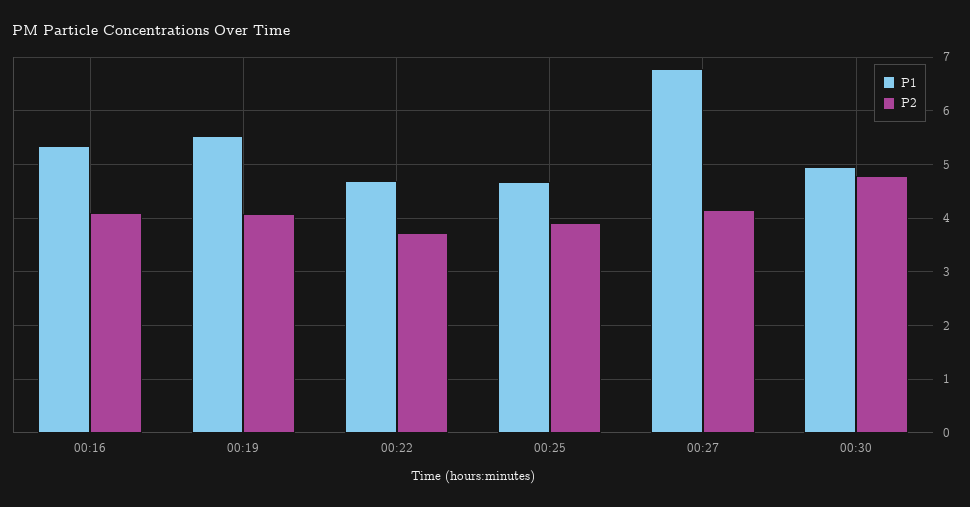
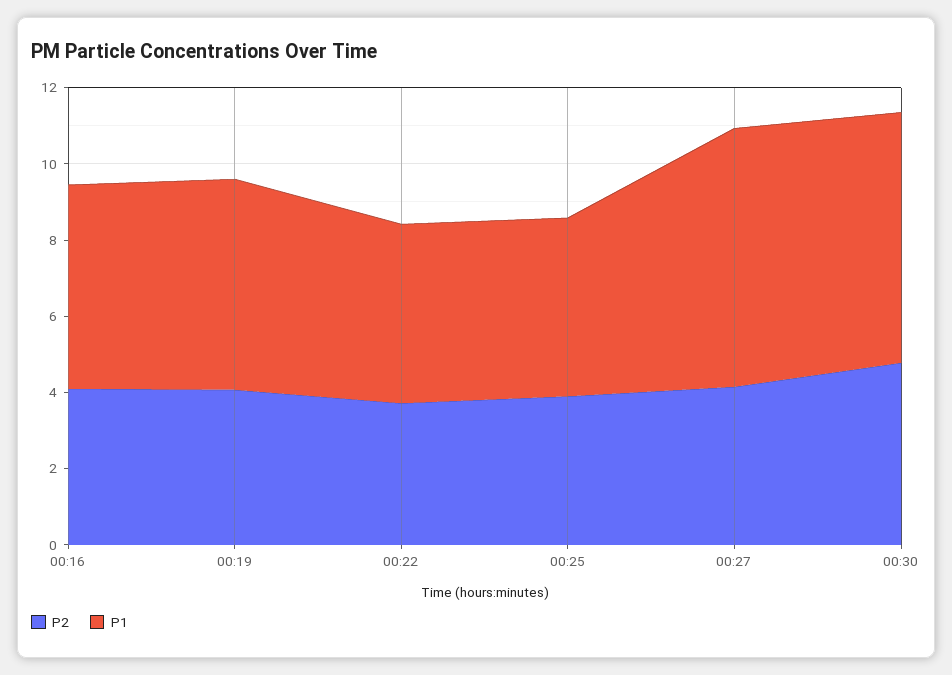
  {
    "P1": {
      "00:16": 5.4,
      "00:19": 5.6,
      "00:22": 4.8,
      "00:25": 4.6,
      "00:27": 6.8,
-     "00:30": 5
+     "00:30": 6.5
    },
    "P2": {
      "00:16": 4.2,
      "00:19": 4,
      "00:22": 3.8,
      "00:25": 4,
      "00:27": 4.2,
      "00:30": 4.8
    }
  }

